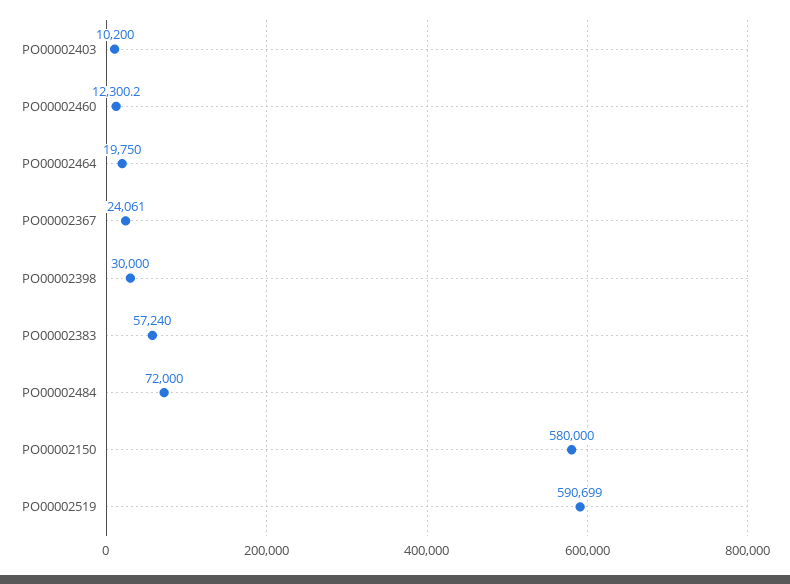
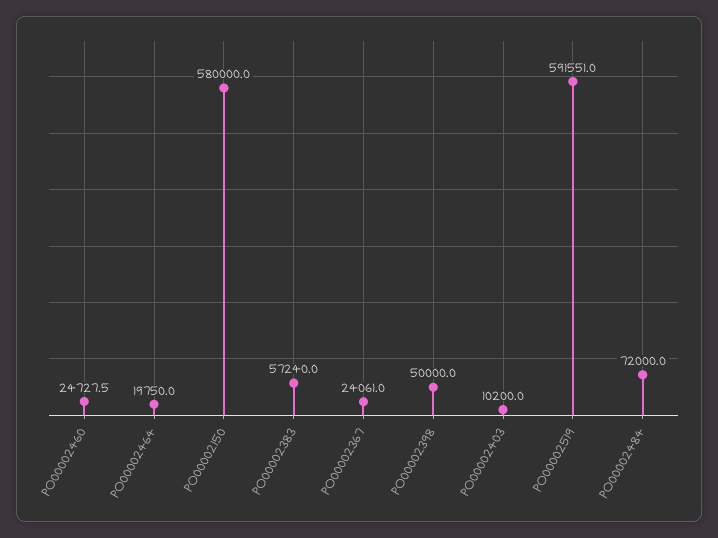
  {
    "PO00002403": 10200,
-   "PO00002460": 12300.2,
+   "PO00002460": 24727.5,
    "PO00002464": 19750,
    "PO00002367": 24061,
-   "PO00002398": 30000,
+   "PO00002398": 50000,
    "PO00002383": 57240,
    "PO00002484": 72000,
    "PO00002150": 580000,
-   "PO00002519": 590699
+   "PO00002519": 591551
  }

